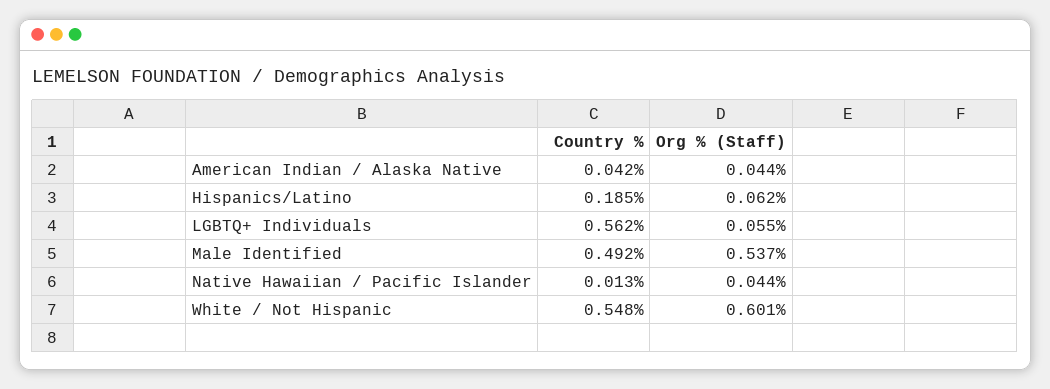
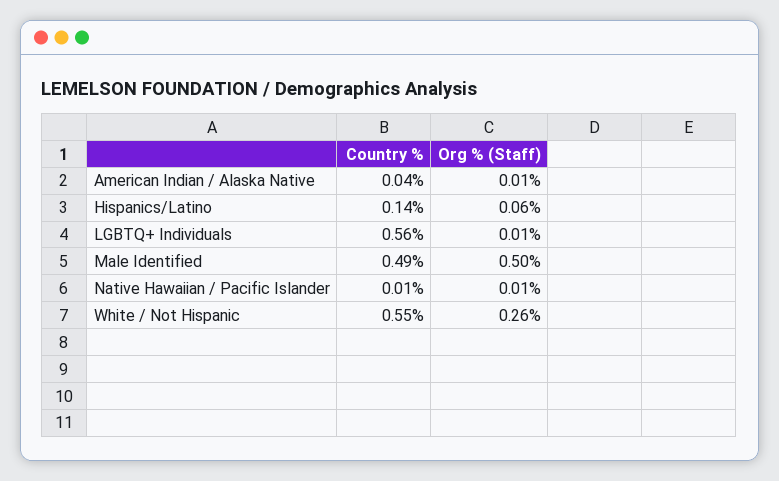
  {
    "Country %": {
      "American Indian / Alaska Native": 0.042,
-     "Hispanics/Latino": 0.185,
+     "Hispanics/Latino": 0.14,
      "LGBTQ+ Individuals": 0.562,
      "Male Identified": 0.492,
      "Native Hawaiian / Pacific Islander": 0.013,
      "White / Not Hispanic": 0.548
    },
    "Org % (Staff)": {
-     "American Indian / Alaska Native": 0.044,
+     "American Indian / Alaska Native": 0.01,
      "Hispanics/Latino": 0.062,
-     "LGBTQ+ Individuals": 0.055,
+     "LGBTQ+ Individuals": 0.01,
-     "Male Identified": 0.537,
+     "Male Identified": 0.5,
-     "Native Hawaiian / Pacific Islander": 0.044,
+     "Native Hawaiian / Pacific Islander": 0.01,
-     "White / Not Hispanic": 0.601
+     "White / Not Hispanic": 0.26
    }
  }

